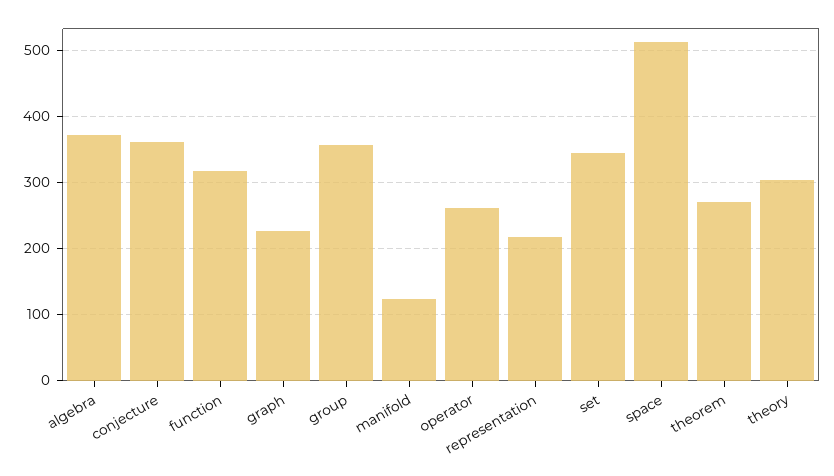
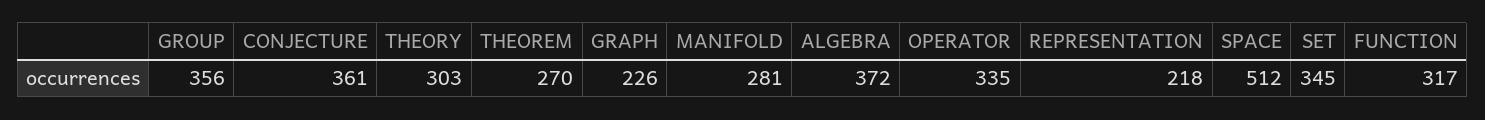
  {
    "algebra": 372,
    "conjecture": 361,
    "function": 317,
    "graph": 226,
    "group": 356,
-   "manifold": 120,
+   "manifold": 281,
-   "operator": 260,
+   "operator": 335,
    "representation": 218,
    "set": 345,
    "space": 512,
    "theorem": 270,
    "theory": 303
  }

